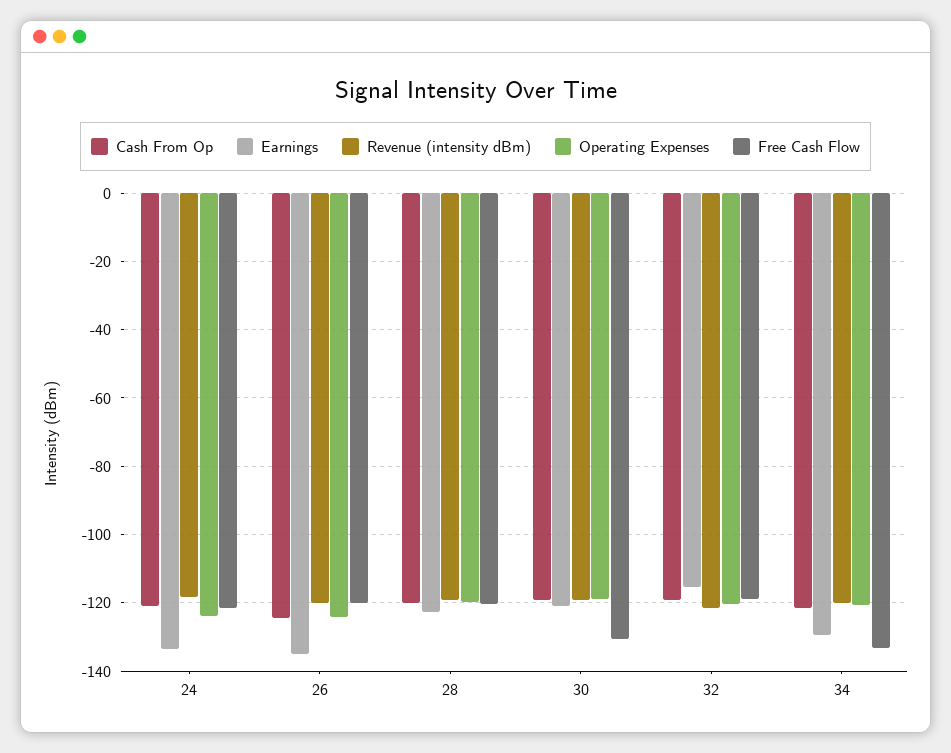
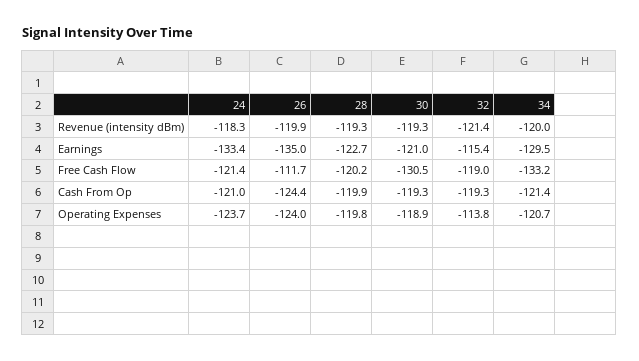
  {
    "Cash From Op": {
      "24": -121,
      "26": -124.4,
      "28": -119.9,
      "30": -119.3,
      "32": -119.3,
      "34": -121.4
    },
    "Earnings": {
      "24": -133.4,
      "26": -135,
      "28": -122.7,
      "30": -121,
      "32": -115.4,
      "34": -129.5
    },
    "Revenue (intensity dBm)": {
      "24": -118.3,
      "26": -119.9,
      "28": -119.3,
      "30": -119.3,
      "32": -121.4,
      "34": -120
    },
    "Operating Expenses": {
      "24": -123.7,
      "26": -124,
      "28": -119.8,
      "30": -118.9,
-     "32": -120,
+     "32": -113.8,
      "34": -120.7
    },
    "Free Cash Flow": {
      "24": -121.4,
-     "26": -120,
+     "26": -111.7,
      "28": -120.2,
      "30": -130.5,
      "32": -119,
      "34": -133.2
    }
  }

